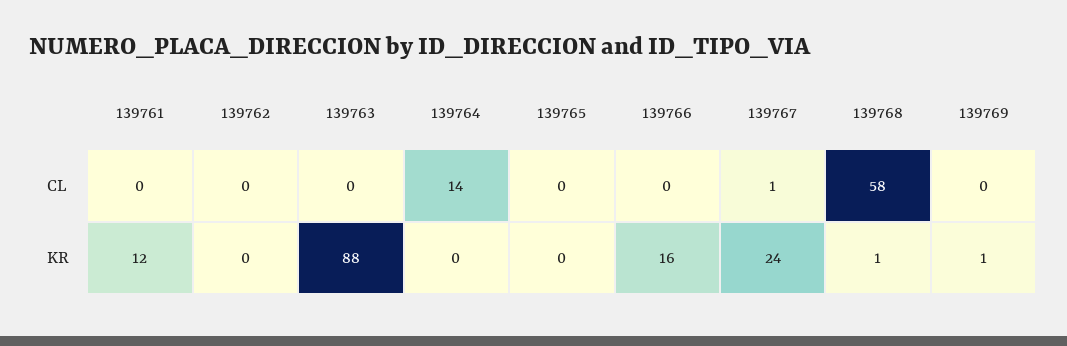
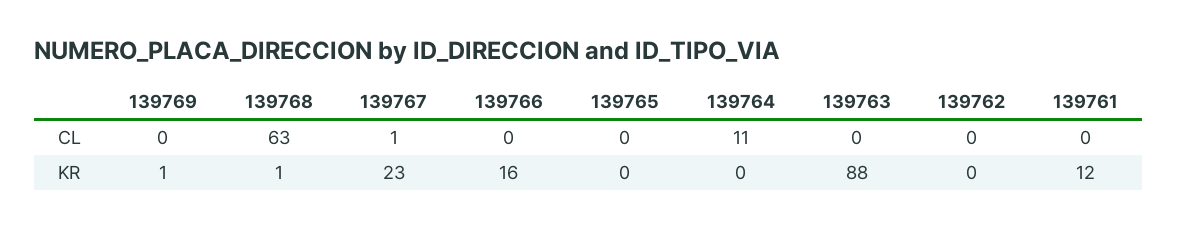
  {
    "139761": {
      "CL": 0,
      "KR": 12
    },
    "139762": {
      "CL": 0,
      "KR": 0
    },
    "139763": {
      "CL": 0,
      "KR": 88
    },
    "139764": {
-     "CL": 14,
+     "CL": 11,
      "KR": 0
    },
    "139765": {
      "CL": 0,
      "KR": 0
    },
    "139766": {
      "CL": 0,
      "KR": 16
    },
    "139767": {
      "CL": 1,
-     "KR": 24
+     "KR": 23
    },
    "139768": {
-     "CL": 58,
+     "CL": 63,
      "KR": 1
    },
    "139769": {
      "CL": 0,
      "KR": 1
    }
  }

